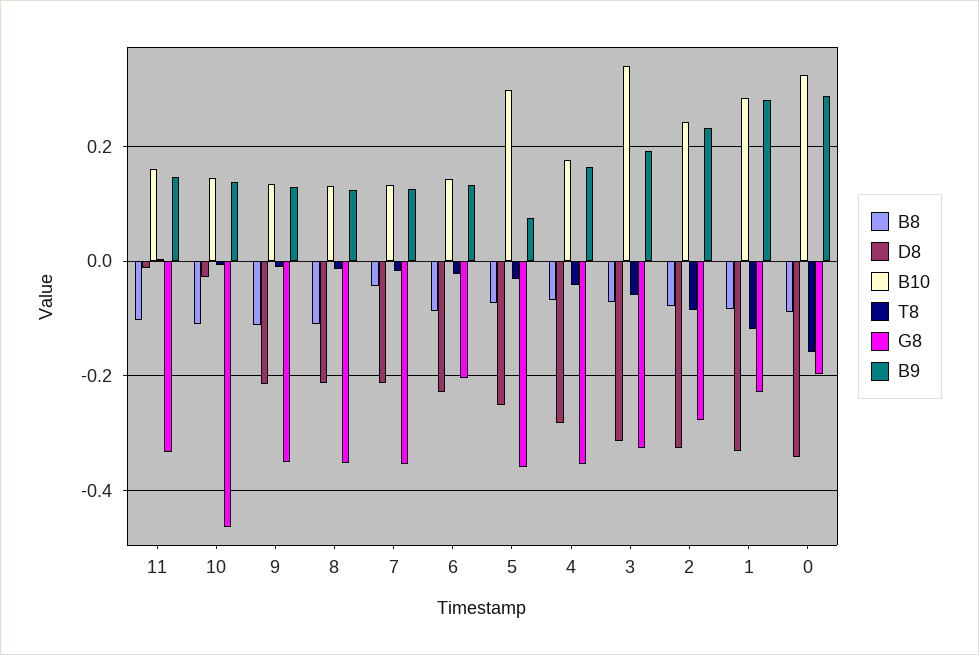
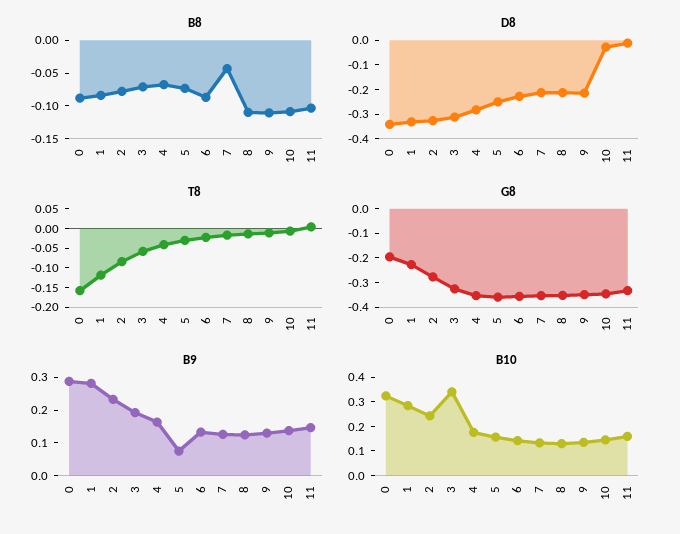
  {
    "B8": {
      "11": -0.1,
      "10": -0.1,
      "9": -0.12,
      "8": -0.1,
      "7": -0.04,
      "6": -0.08,
      "5": -0.08,
      "4": -0.06,
      "3": -0.08,
      "2": -0.08,
      "1": -0.08,
      "0": -0.08
    },
    "D8": {
      "11": -0.02,
      "10": -0.02,
      "9": -0.22,
      "8": -0.22,
      "7": -0.22,
      "6": -0.22,
      "5": -0.26,
      "4": -0.28,
      "3": -0.32,
      "2": -0.32,
      "1": -0.34,
      "0": -0.34
    },
    "B10": {
      "11": 0.16,
      "10": 0.14,
      "9": 0.14,
      "8": 0.14,
      "7": 0.14,
      "6": 0.14,
-     "5": 0.3,
+     "5": 0.15,
      "4": 0.18,
      "3": 0.34,
      "2": 0.24,
      "1": 0.28,
      "0": 0.32
    },
    "T8": {
      "11": 0,
      "10": 0,
      "9": -0.02,
      "8": -0.02,
      "7": -0.02,
      "6": -0.02,
      "5": -0.04,
      "4": -0.04,
      "3": -0.06,
      "2": -0.08,
      "1": -0.12,
      "0": -0.16
    },
    "G8": {
      "11": -0.34,
-     "10": -0.46,
+     "10": -0.35,
      "9": -0.34,
      "8": -0.36,
      "7": -0.36,
-     "6": -0.2,
+     "6": -0.35,
      "5": -0.36,
      "4": -0.36,
      "3": -0.32,
      "2": -0.28,
      "1": -0.22,
      "0": -0.2
    },
    "B9": {
      "11": 0.14,
      "10": 0.14,
      "9": 0.12,
      "8": 0.12,
      "7": 0.12,
      "6": 0.14,
      "5": 0.08,
      "4": 0.16,
      "3": 0.2,
      "2": 0.24,
      "1": 0.28,
      "0": 0.28
    }
  }

